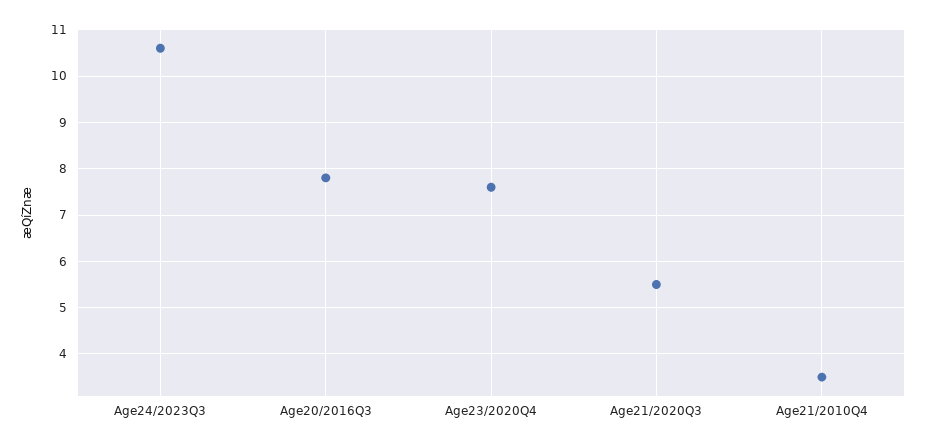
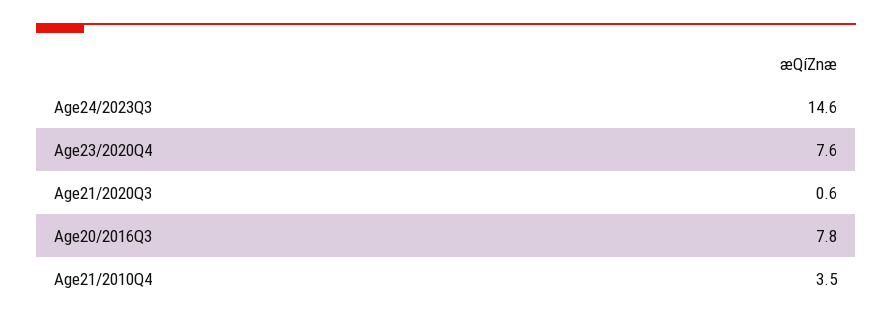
  {
-   "Age24/2023Q3": 10.5,
+   "Age24/2023Q3": 14.6,
    "Age20/2016Q3": 7.8,
    "Age23/2020Q4": 7.6,
-   "Age21/2020Q3": 5.5,
+   "Age21/2020Q3": 0.6,
    "Age21/2010Q4": 3.5
  }

